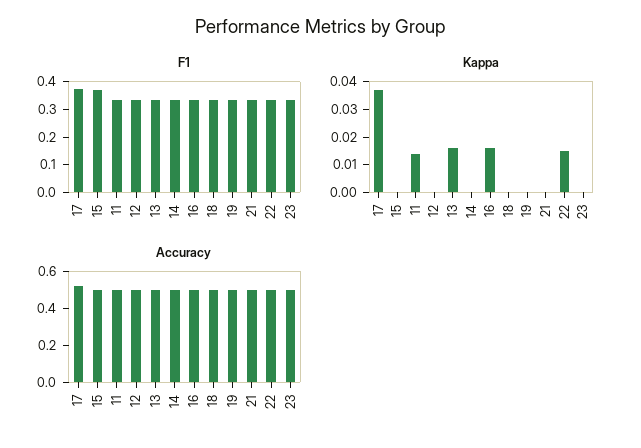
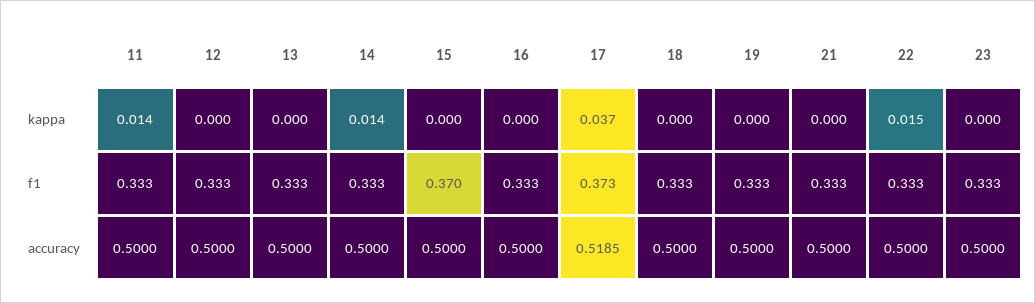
  {
    "F1": {
      "17": 0.373,
      "15": 0.37,
      "11": 0.333,
      "12": 0.333,
      "13": 0.333,
      "14": 0.333,
      "16": 0.333,
      "18": 0.333,
      "19": 0.333,
      "21": 0.333,
      "22": 0.333,
      "23": 0.333
    },
    "Kappa": {
      "17": 0.037,
      "15": 0,
      "11": 0.014,
      "12": 0,
-     "13": 0.015,
+     "13": 0,
-     "14": 0,
+     "14": 0.014,
-     "16": 0.015,
+     "16": 0,
      "18": 0,
      "19": 0,
      "21": 0,
      "22": 0.015,
      "23": 0
    },
    "Accuracy": {
      "17": 0.5185,
      "15": 0.5,
      "11": 0.5,
      "12": 0.5,
      "13": 0.5,
      "14": 0.5,
      "16": 0.5,
      "18": 0.5,
      "19": 0.5,
      "21": 0.5,
      "22": 0.5,
      "23": 0.5
    }
  }

